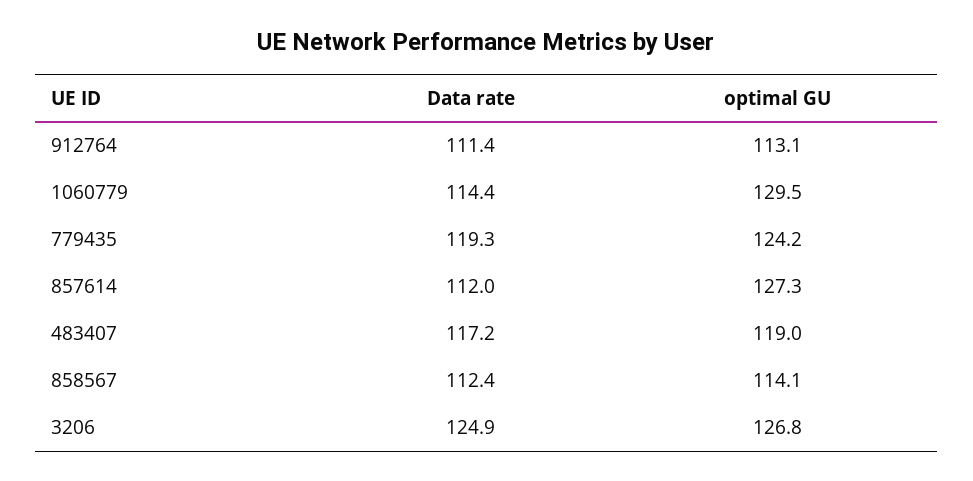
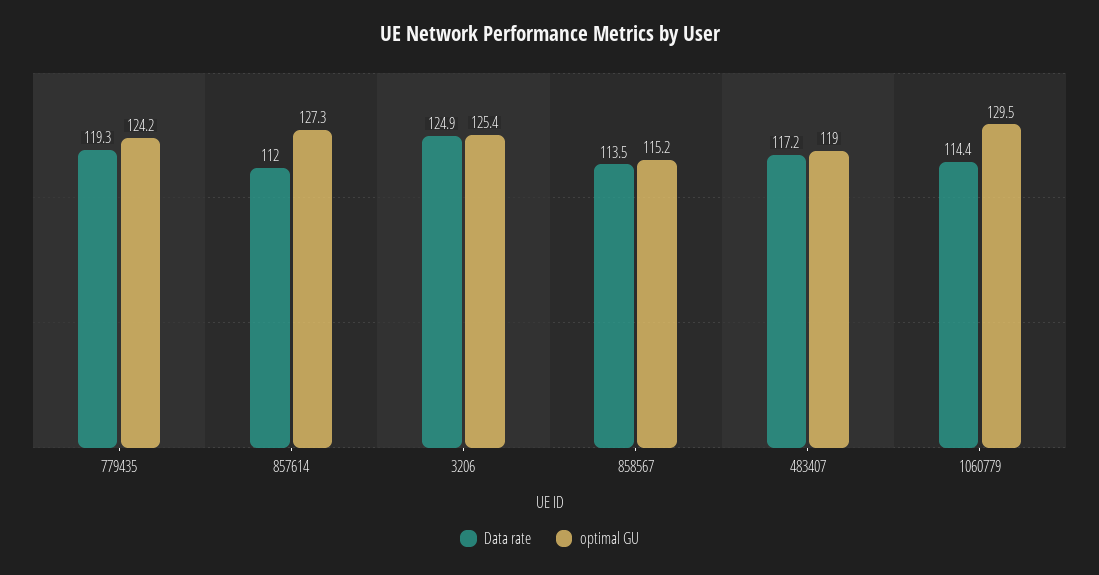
  {
    "Data rate": {
-     "912764": 111.4,
      "1060779": 114.4,
      "779435": 119.3,
      "857614": 112,
      "483407": 117.2,
-     "858567": 112.4,
+     "858567": 113.5,
      "3206": 124.9
    },
    "optimal GU": {
-     "912764": 113.1,
      "1060779": 129.5,
      "779435": 124.2,
      "857614": 127.3,
      "483407": 119,
-     "858567": 114.1,
+     "858567": 115.2,
-     "3206": 126.8
+     "3206": 125.4
    }
  }

